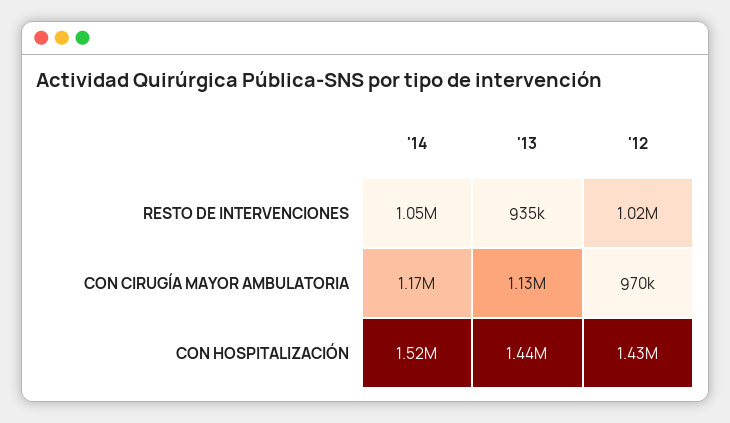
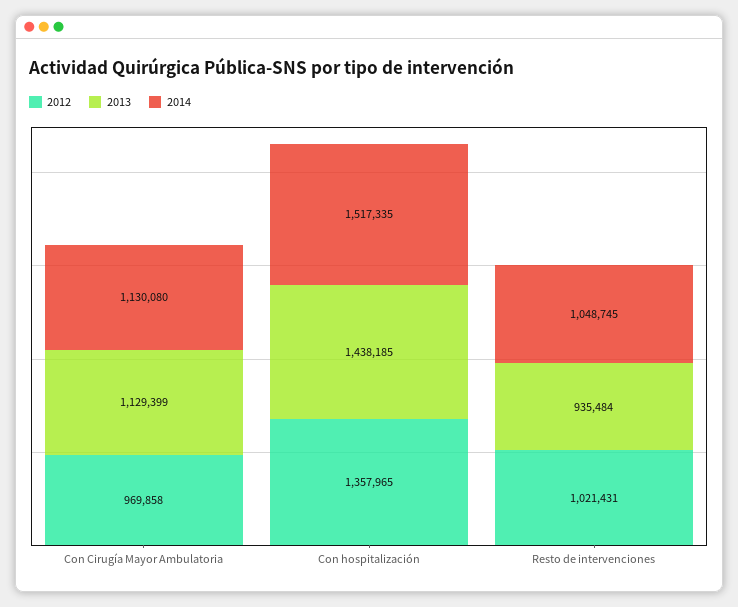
  {
    "'14": {
      "RESTO DE INTERVENCIONES": 1048745,
-     "CON CIRUGÍA MAYOR AMBULATORIA": 1170000,
+     "CON CIRUGÍA MAYOR AMBULATORIA": 1130080,
      "CON HOSPITALIZACIÓN": 1517335
    },
    "'13": {
      "RESTO DE INTERVENCIONES": 935484,
      "CON CIRUGÍA MAYOR AMBULATORIA": 1129399,
      "CON HOSPITALIZACIÓN": 1438185
    },
    "'12": {
      "RESTO DE INTERVENCIONES": 1021431,
      "CON CIRUGÍA MAYOR AMBULATORIA": 969858,
-     "CON HOSPITALIZACIÓN": 1430000
+     "CON HOSPITALIZACIÓN": 1357965
    }
  }

